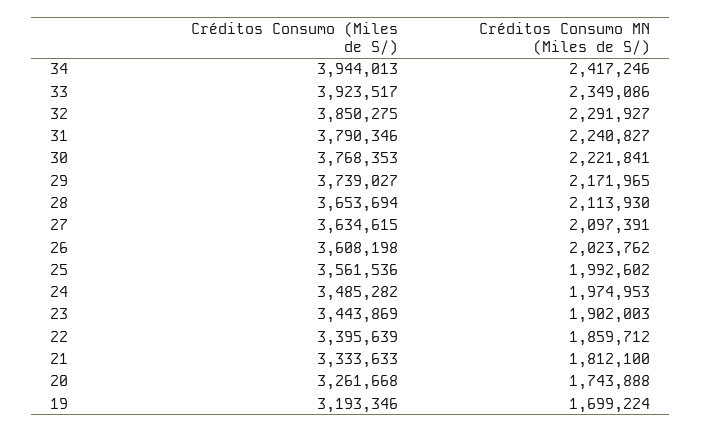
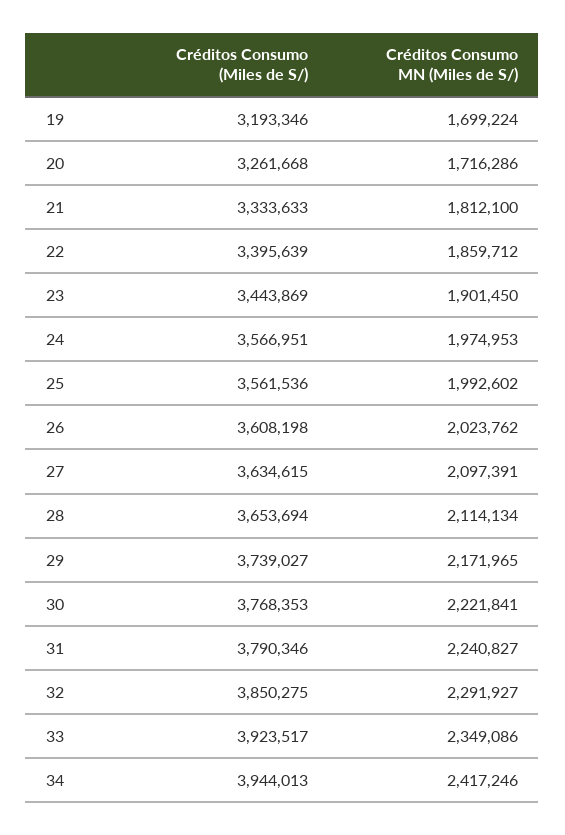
  {
    "Créditos Consumo (Miles de S/)": {
      "34": 3944013,
      "33": 3923517,
      "32": 3850275,
      "31": 3790346,
      "30": 3768353,
      "29": 3739027,
      "28": 3653694,
      "27": 3634615,
      "26": 3608198,
      "25": 3561536,
-     "24": 3485282,
+     "24": 3566951,
      "23": 3443869,
      "22": 3395639,
      "21": 3333633,
      "20": 3261668,
      "19": 3193346
    },
    "Créditos Consumo MN (Miles de S/)": {
      "34": 2417246,
      "33": 2349086,
      "32": 2291927,
      "31": 2240827,
      "30": 2221841,
      "29": 2171965,
-     "28": 2113930,
+     "28": 2114134,
      "27": 2097391,
      "26": 2023762,
      "25": 1992602,
      "24": 1974953,
-     "23": 1902003,
+     "23": 1901450,
      "22": 1859712,
      "21": 1812100,
-     "20": 1743888,
+     "20": 1716286,
      "19": 1699224
    }
  }

